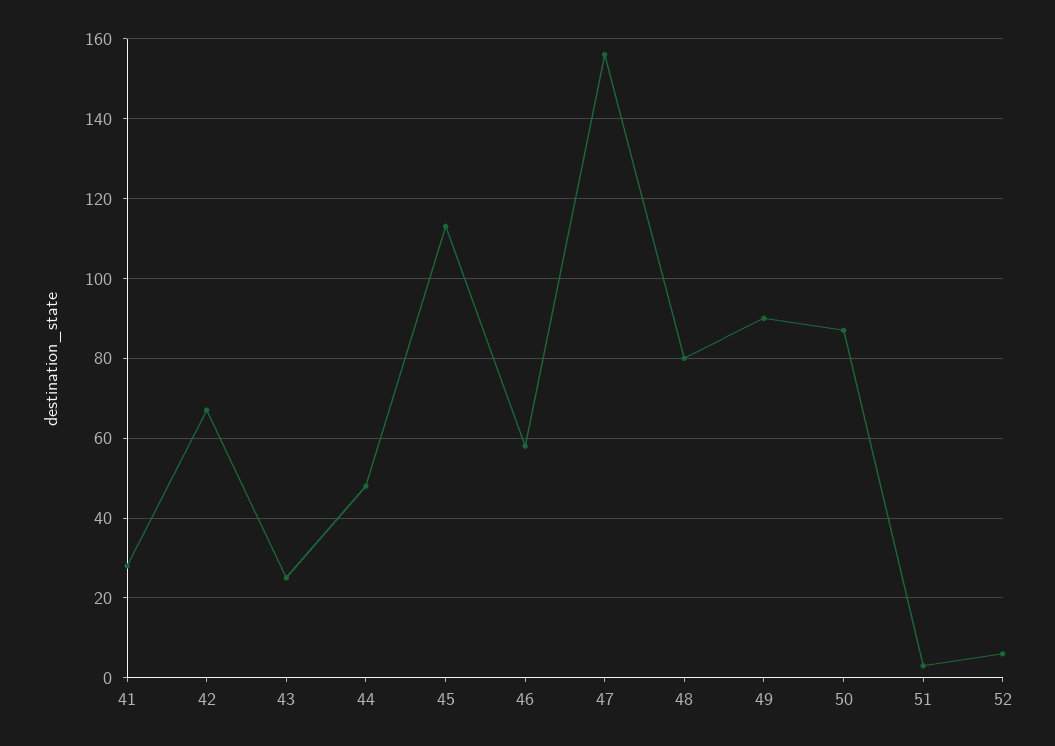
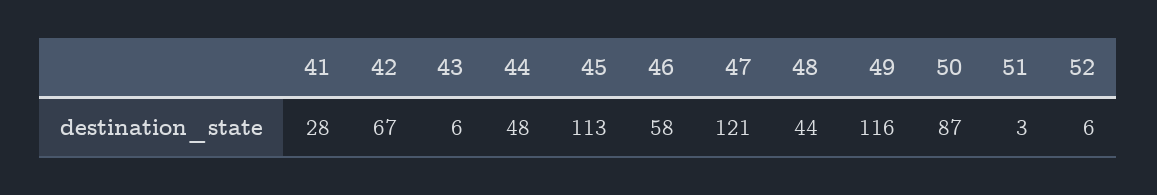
  {
    "41": 28,
    "42": 67,
-   "43": 25,
+   "43": 6,
    "44": 48,
    "45": 113,
    "46": 58,
-   "47": 155,
+   "47": 121,
-   "48": 80,
+   "48": 44,
-   "49": 90,
+   "49": 116,
    "50": 87,
    "51": 3,
    "52": 6
  }

